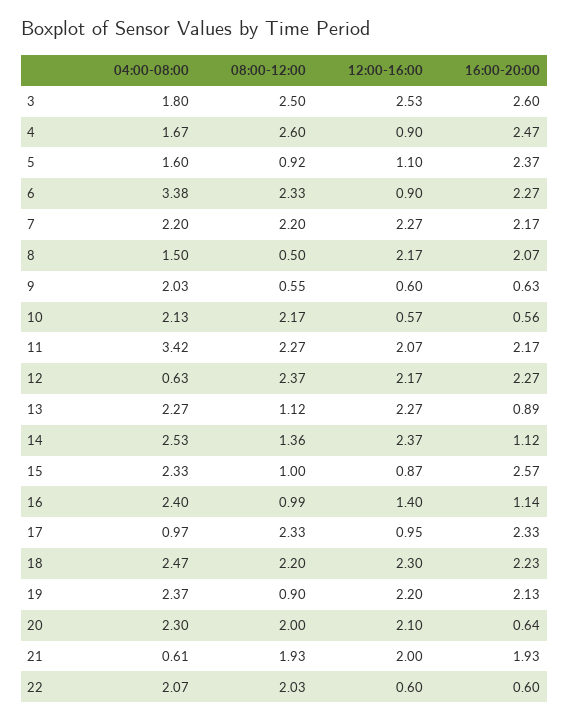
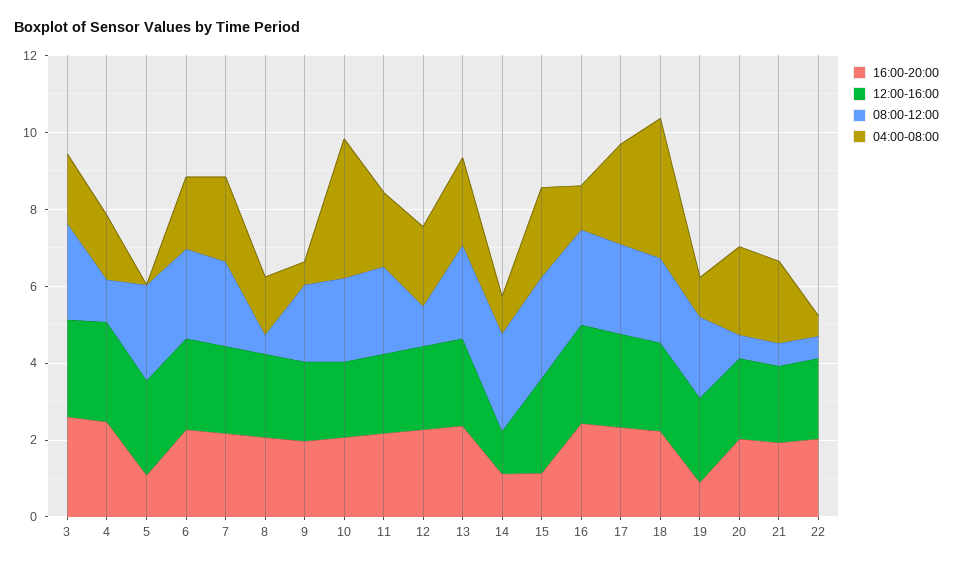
  {
    "04:00-08:00": {
      "3": 1.8,
      "4": 1.67,
-     "5": 1.6,
+     "5": 0,
-     "6": 3.38,
+     "6": 2,
      "7": 2.2,
      "8": 1.5,
-     "9": 2.03,
+     "9": 0.5,
-     "10": 2.13,
+     "10": 3.5,
-     "11": 3.42,
+     "11": 2,
-     "12": 0.63,
+     "12": 2,
      "13": 2.27,
-     "14": 2.53,
+     "14": 1,
      "15": 2.33,
-     "16": 2.4,
+     "16": 1,
-     "17": 0.97,
+     "17": 2.5,
-     "18": 2.47,
+     "18": 3.5,
-     "19": 2.37,
+     "19": 1,
      "20": 2.3,
-     "21": 0.61,
+     "21": 2,
-     "22": 2.07
+     "22": 0.5
    },
    "08:00-12:00": {
      "3": 2.5,
-     "4": 2.6,
+     "4": 1,
-     "5": 0.92,
+     "5": 2.5,
      "6": 2.33,
      "7": 2.2,
      "8": 0.5,
-     "9": 0.55,
+     "9": 2,
      "10": 2.17,
      "11": 2.27,
-     "12": 2.37,
+     "12": 1,
-     "13": 1.12,
+     "13": 2.5,
-     "14": 1.36,
+     "14": 2.5,
-     "15": 1,
+     "15": 2.5,
-     "16": 0.99,
+     "16": 2.5,
      "17": 2.33,
      "18": 2.2,
-     "19": 0.9,
+     "19": 2,
-     "20": 2,
+     "20": 0.5,
-     "21": 1.93,
+     "21": 0.5,
-     "22": 2.03
+     "22": 0.5
    },
    "12:00-16:00": {
      "3": 2.53,
-     "4": 0.9,
+     "4": 2.5,
-     "5": 1.1,
+     "5": 2.5,
-     "6": 0.9,
+     "6": 2.5,
      "7": 2.27,
      "8": 2.17,
-     "9": 0.6,
+     "9": 2,
-     "10": 0.57,
+     "10": 2,
      "11": 2.07,
      "12": 2.17,
      "13": 2.27,
-     "14": 2.37,
+     "14": 1,
-     "15": 0.87,
+     "15": 2.5,
-     "16": 1.4,
+     "16": 2.5,
-     "17": 0.95,
+     "17": 2.5,
      "18": 2.3,
      "19": 2.2,
      "20": 2.1,
      "21": 2,
-     "22": 0.6
+     "22": 2
    },
    "16:00-20:00": {
      "3": 2.6,
      "4": 2.47,
-     "5": 2.37,
+     "5": 1,
      "6": 2.27,
      "7": 2.17,
      "8": 2.07,
-     "9": 0.63,
+     "9": 2,
-     "10": 0.56,
+     "10": 2,
      "11": 2.17,
      "12": 2.27,
-     "13": 0.89,
+     "13": 2.5,
      "14": 1.12,
-     "15": 2.57,
+     "15": 1,
-     "16": 1.14,
+     "16": 2.5,
      "17": 2.33,
      "18": 2.23,
-     "19": 2.13,
+     "19": 1,
-     "20": 0.64,
+     "20": 2,
      "21": 1.93,
-     "22": 0.6
+     "22": 2
    }
  }

